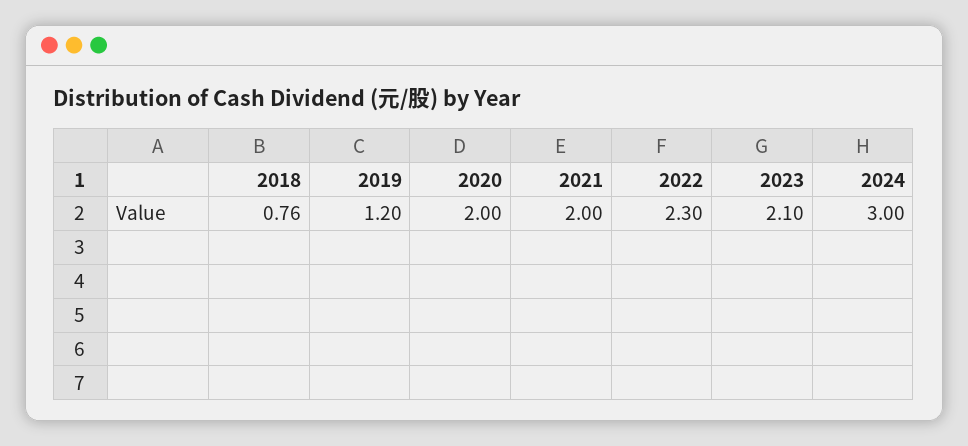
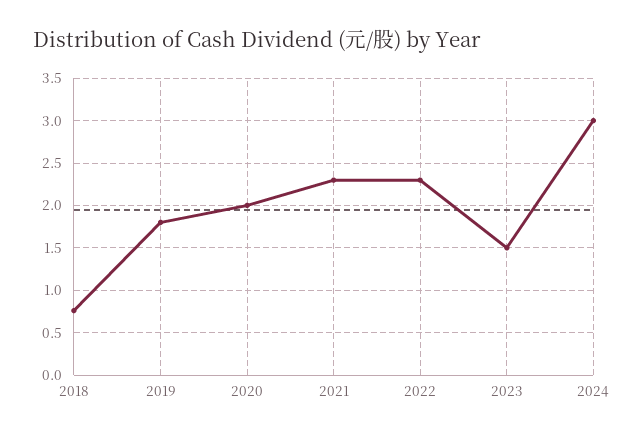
  {
    "2018": 0.76,
-   "2019": 1.2,
+   "2019": 1.8,
    "2020": 2,
-   "2021": 2,
+   "2021": 2.3,
    "2022": 2.3,
-   "2023": 2.1,
+   "2023": 1.5,
    "2024": 3
  }

